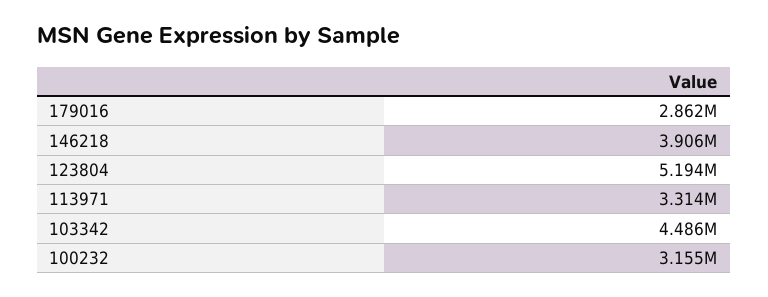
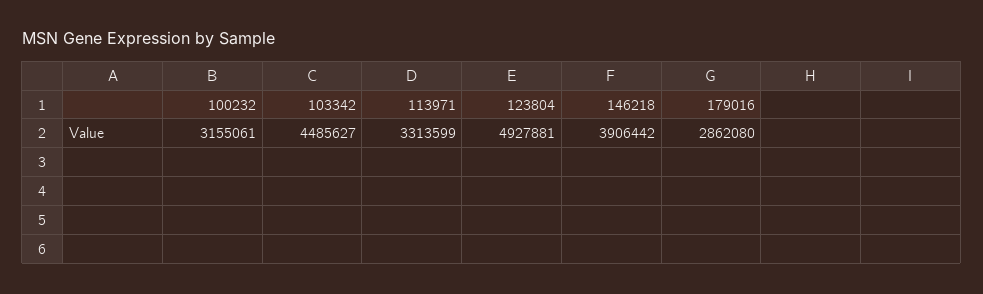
  {
    "179016": 2862080,
    "146218": 3906442,
-   "123804": 5194000,
+   "123804": 4927881,
    "113971": 3313599,
    "103342": 4485627,
    "100232": 3155061
  }

